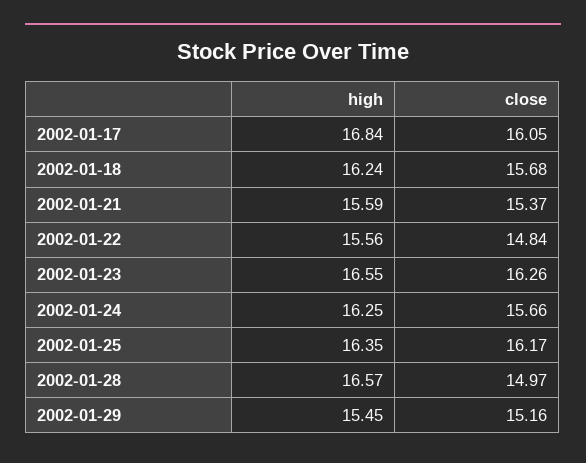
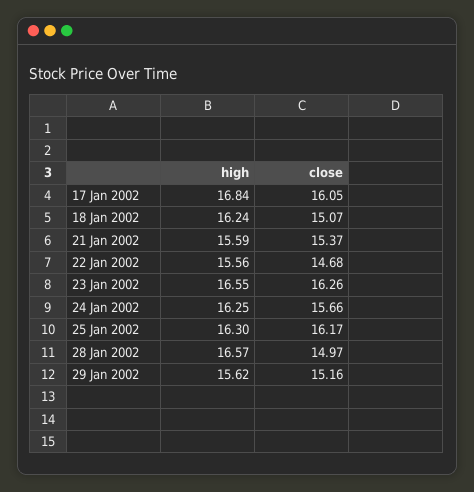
  {
    "high": {
      "2002-01-17": 16.84,
      "2002-01-18": 16.24,
      "2002-01-21": 15.59,
      "2002-01-22": 15.56,
      "2002-01-23": 16.55,
      "2002-01-24": 16.25,
-     "2002-01-25": 16.35,
+     "2002-01-25": 16.3,
      "2002-01-28": 16.57,
-     "2002-01-29": 15.45
+     "2002-01-29": 15.62
    },
    "close": {
      "2002-01-17": 16.05,
-     "2002-01-18": 15.68,
+     "2002-01-18": 15.07,
      "2002-01-21": 15.37,
-     "2002-01-22": 14.84,
+     "2002-01-22": 14.68,
      "2002-01-23": 16.26,
      "2002-01-24": 15.66,
      "2002-01-25": 16.17,
      "2002-01-28": 14.97,
      "2002-01-29": 15.16
    }
  }

